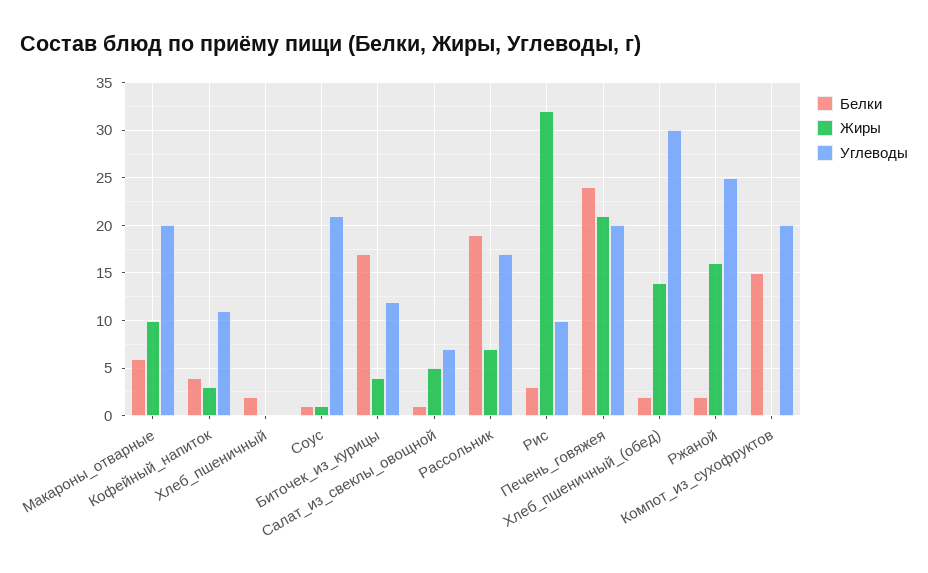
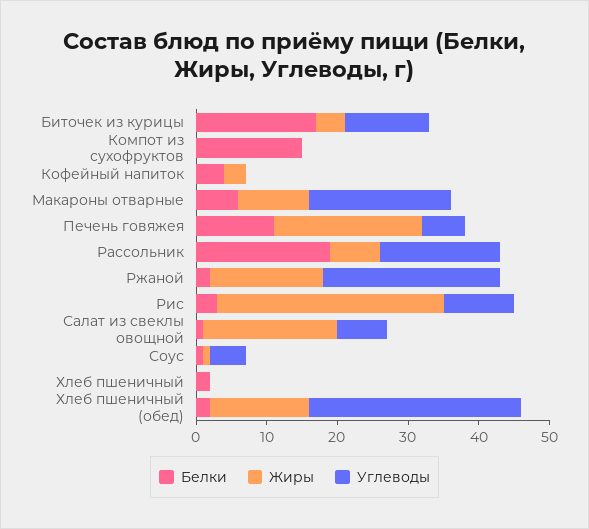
  {
    "Белки": {
      "Макароны_отварные": 6,
      "Кофейный_напиток": 4,
      "Хлеб_пшеничный": 2,
      "Соус": 1,
      "Биточек_из_курицы": 17,
      "Салат_из_свеклы_овощной": 1,
      "Рассольник": 19,
      "Рис": 3,
-     "Печень_говяжея": 24,
+     "Печень_говяжея": 10,
      "Хлеб_пшеничный_(обед)": 2,
      "Ржаной": 2,
      "Компот_из_сухофруктов": 15
    },
    "Жиры": {
      "Макароны_отварные": 10,
      "Кофейный_напиток": 3,
      "Хлеб_пшеничный": 0,
      "Соус": 1,
      "Биточек_из_курицы": 4,
-     "Салат_из_свеклы_овощной": 5,
+     "Салат_из_свеклы_овощной": 20,
      "Рассольник": 7,
      "Рис": 32,
      "Печень_говяжея": 21,
      "Хлеб_пшеничный_(обед)": 14,
      "Ржаной": 16,
      "Компот_из_сухофруктов": 0
    },
    "Углеводы": {
      "Макароны_отварные": 20,
-     "Кофейный_напиток": 11,
+     "Кофейный_напиток": 0,
      "Хлеб_пшеничный": 0,
-     "Соус": 21,
+     "Соус": 5,
      "Биточек_из_курицы": 12,
      "Салат_из_свеклы_овощной": 7,
      "Рассольник": 17,
      "Рис": 10,
-     "Печень_говяжея": 20,
+     "Печень_говяжея": 5,
      "Хлеб_пшеничный_(обед)": 30,
      "Ржаной": 25,
-     "Компот_из_сухофруктов": 20
+     "Компот_из_сухофруктов": 0
    }
  }

